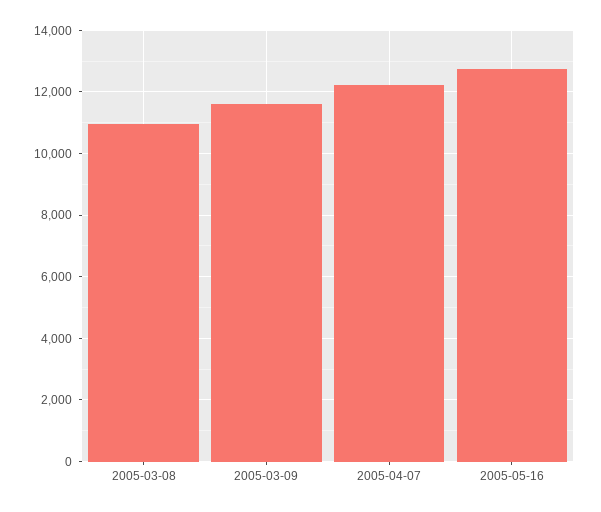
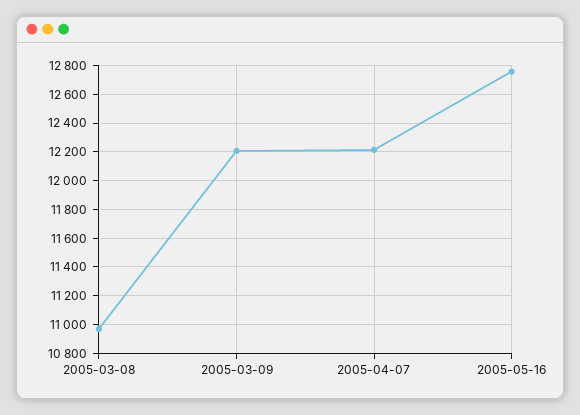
  {
    "2005-03-08": 10950,
-   "2005-03-09": 11600,
+   "2005-03-09": 12200,
    "2005-04-07": 12200,
    "2005-05-16": 12750
  }

